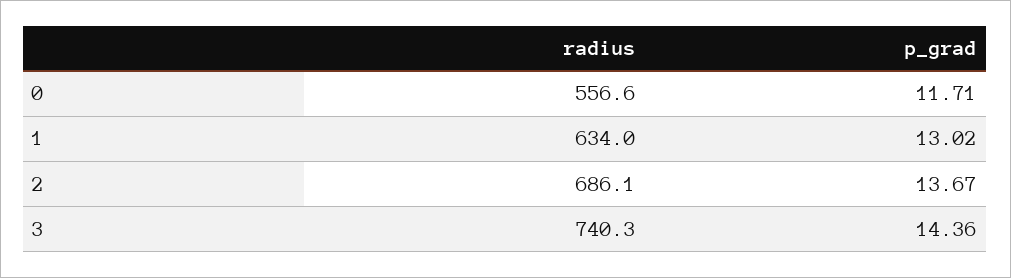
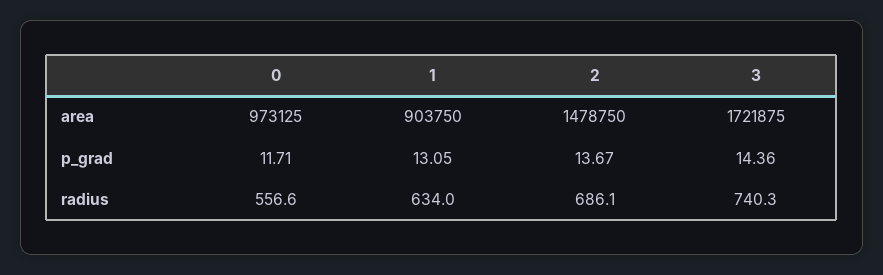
  {
    "radius": {
      "0": 556.6,
      "1": 634,
      "2": 686.1,
      "3": 740.3
    },
    "p_grad": {
      "0": 11.71,
-     "1": 13.02,
+     "1": 13.05,
      "2": 13.67,
      "3": 14.36
-   }
+   },
+   "area": {
+     "0": 973125,
+     "1": 903750,
+     "2": 1478750,
+     "3": 1721875
+   }
  }

